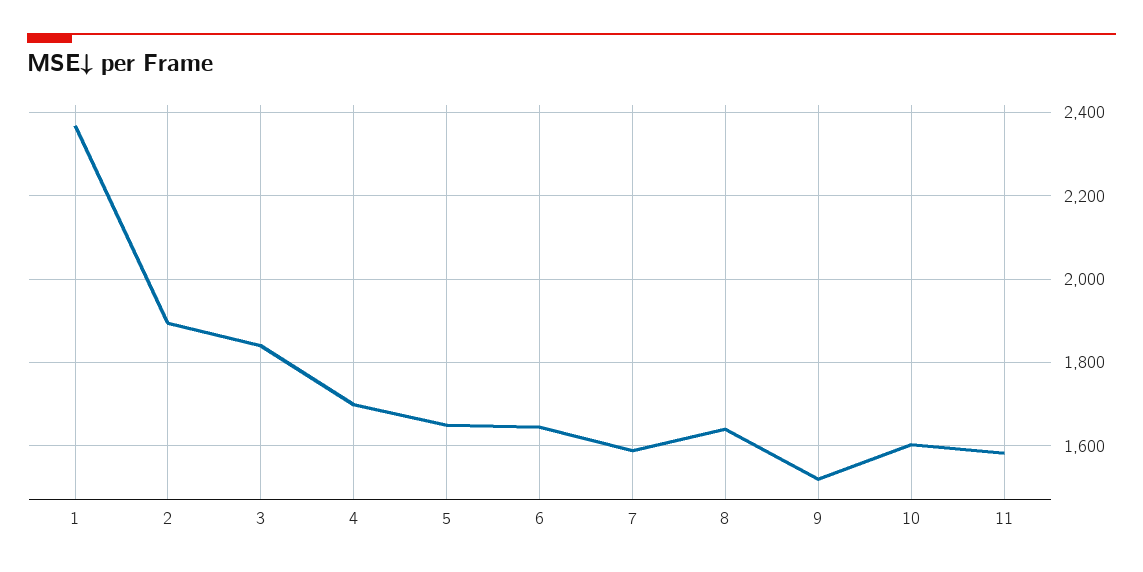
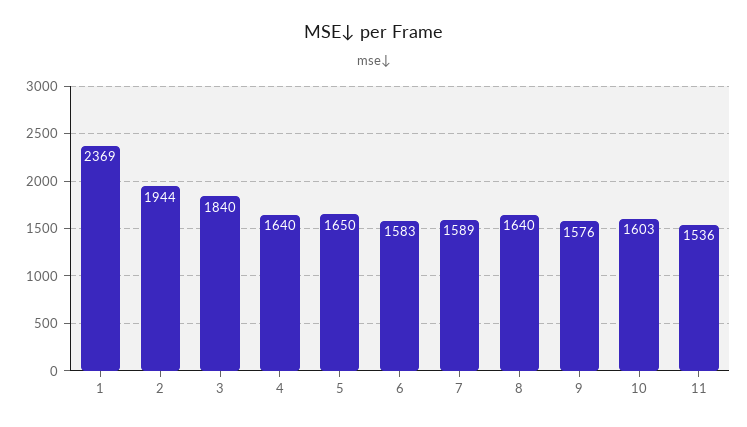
  {
    "1": 2369,
-   "2": 1900,
+   "2": 1944,
    "3": 1840,
-   "4": 1700,
+   "4": 1640,
    "5": 1650,
-   "6": 1640,
+   "6": 1583,
    "7": 1589,
    "8": 1640,
-   "9": 1520,
+   "9": 1576,
    "10": 1603,
-   "11": 1580
+   "11": 1536
  }

